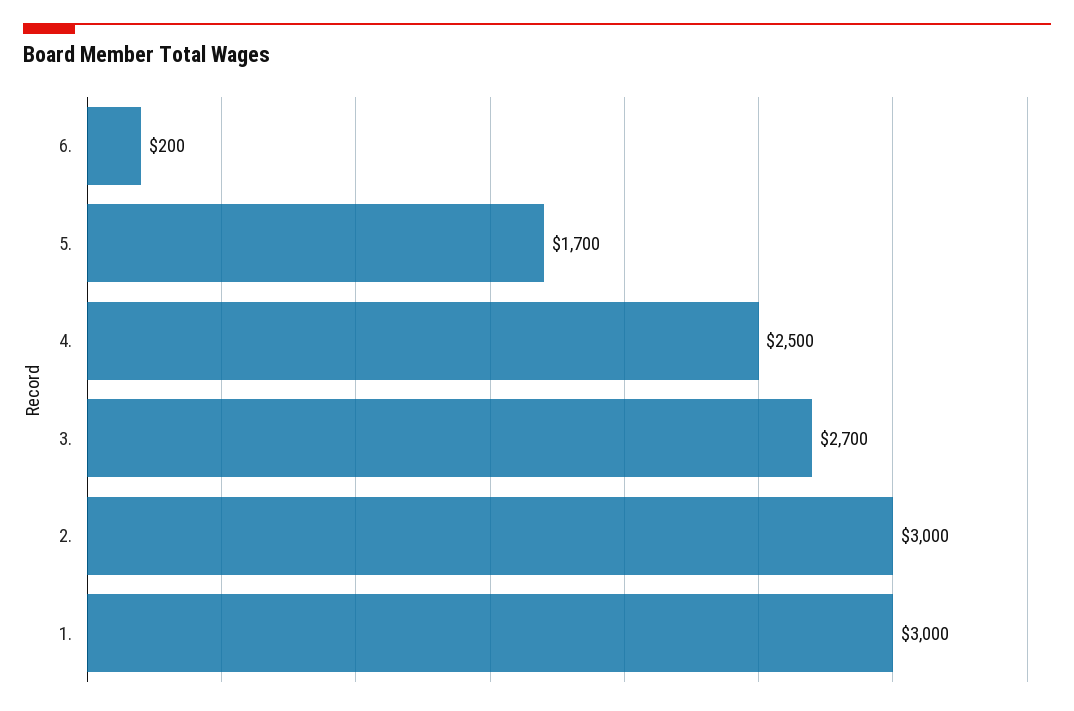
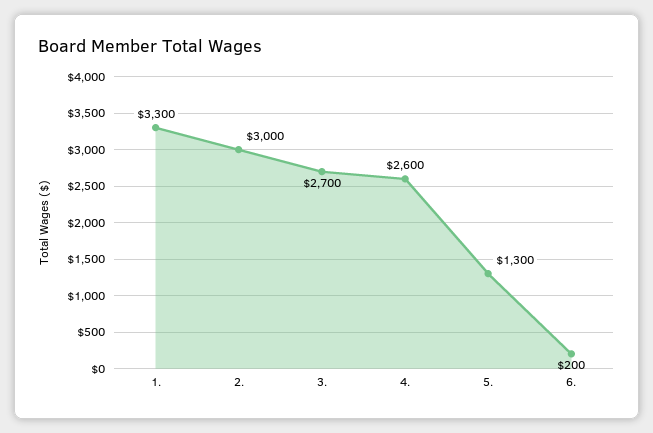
  {
    "6.": 200,
-   "5.": 1700,
+   "5.": 1300,
-   "4.": 2500,
+   "4.": 2600,
    "3.": 2700,
    "2.": 3000,
-   "1.": 3000
+   "1.": 3300
  }

